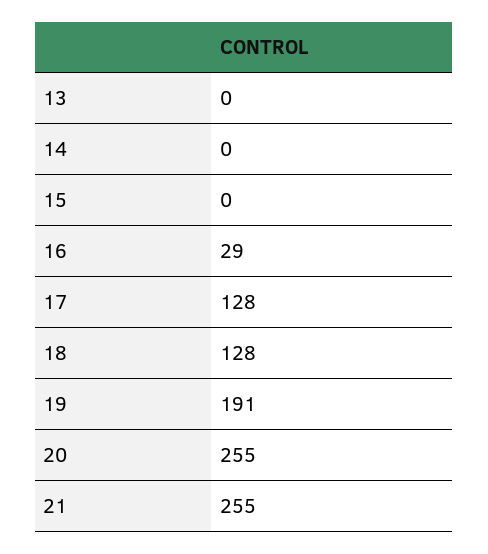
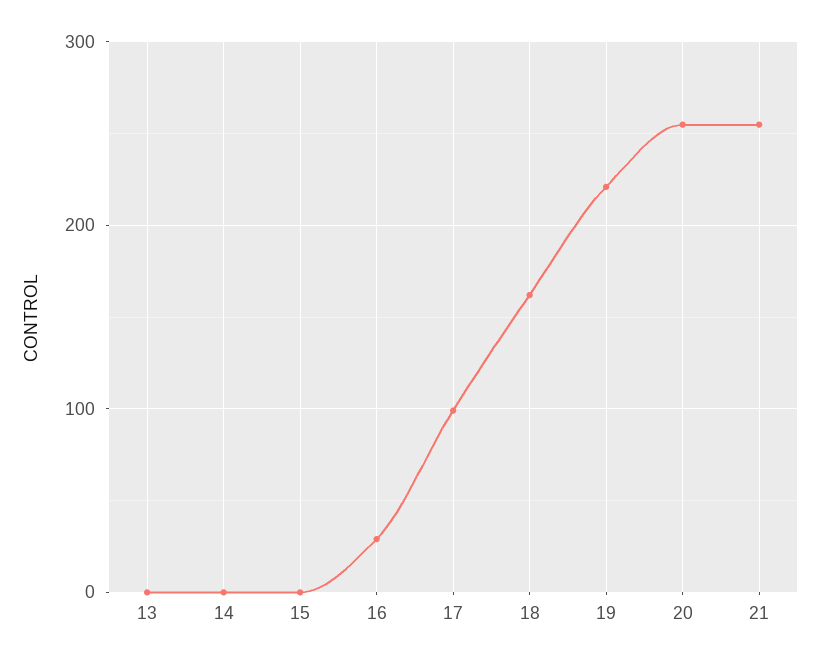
  {
    "13": 0,
    "14": 0,
    "15": 0,
    "16": 29,
-   "17": 128,
+   "17": 100,
-   "18": 128,
+   "18": 160,
-   "19": 191,
+   "19": 220,
    "20": 255,
    "21": 255
  }

